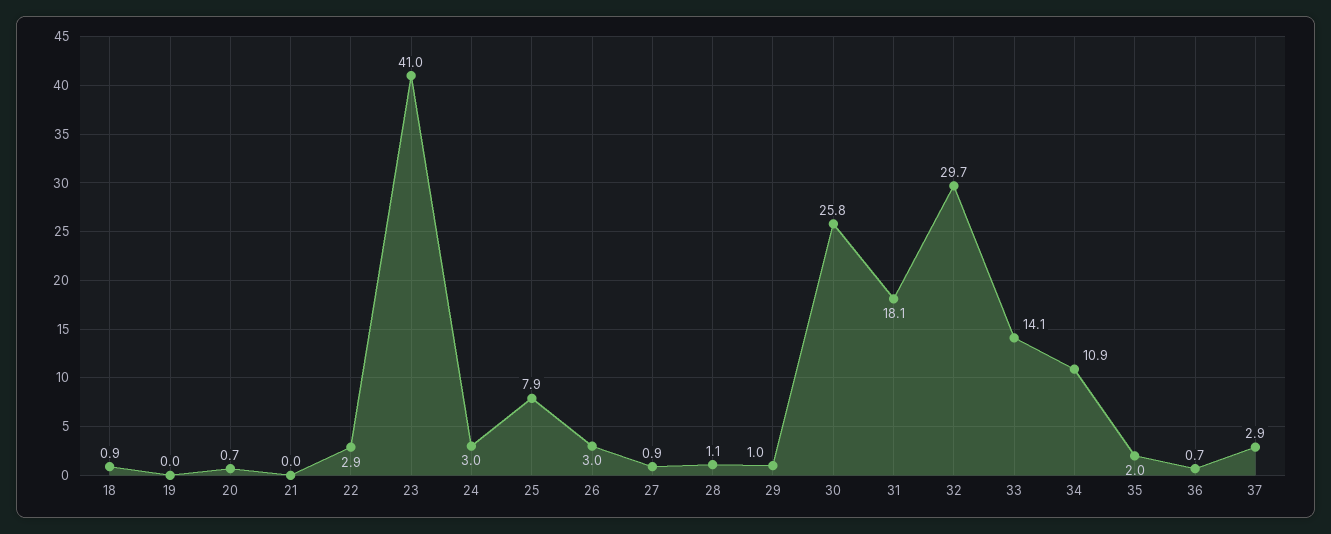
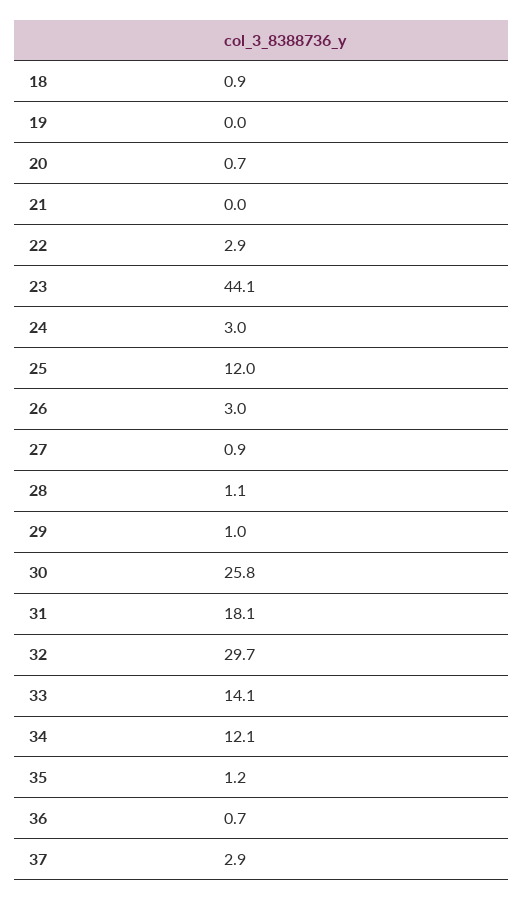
  {
    "18": 0.9,
    "19": 0,
    "20": 0.7,
    "21": 0,
    "22": 2.9,
-   "23": 41,
+   "23": 44.1,
    "24": 3,
-   "25": 7.9,
+   "25": 12,
    "26": 3,
    "27": 0.9,
    "28": 1.1,
    "29": 1,
    "30": 25.8,
    "31": 18.1,
    "32": 29.7,
    "33": 14.1,
-   "34": 10.9,
+   "34": 12.1,
-   "35": 2,
+   "35": 1.2,
    "36": 0.7,
    "37": 2.9
  }

